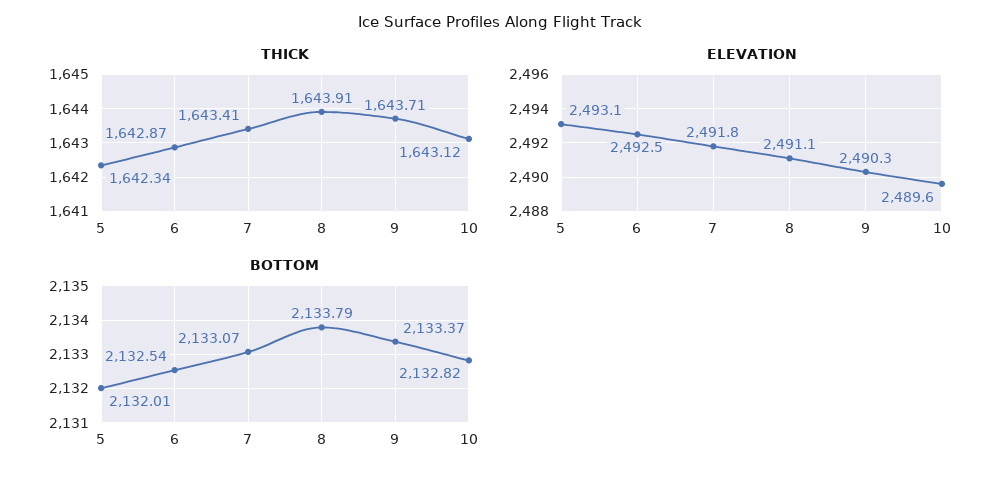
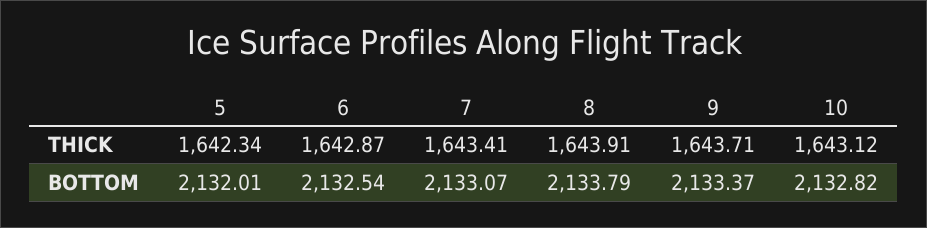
  {
    "THICK": {
      "5": 1642.34,
      "6": 1642.87,
      "7": 1643.41,
      "8": 1643.91,
      "9": 1643.71,
      "10": 1643.12
    },
-   "ELEVATION": {
-     "5": 2493.1,
-     "6": 2492.5,
-     "7": 2491.8,
-     "8": 2491.1,
-     "9": 2490.3,
-     "10": 2489.6
-   },
    "BOTTOM": {
      "5": 2132.01,
      "6": 2132.54,
      "7": 2133.07,
      "8": 2133.79,
      "9": 2133.37,
      "10": 2132.82
    }
  }

